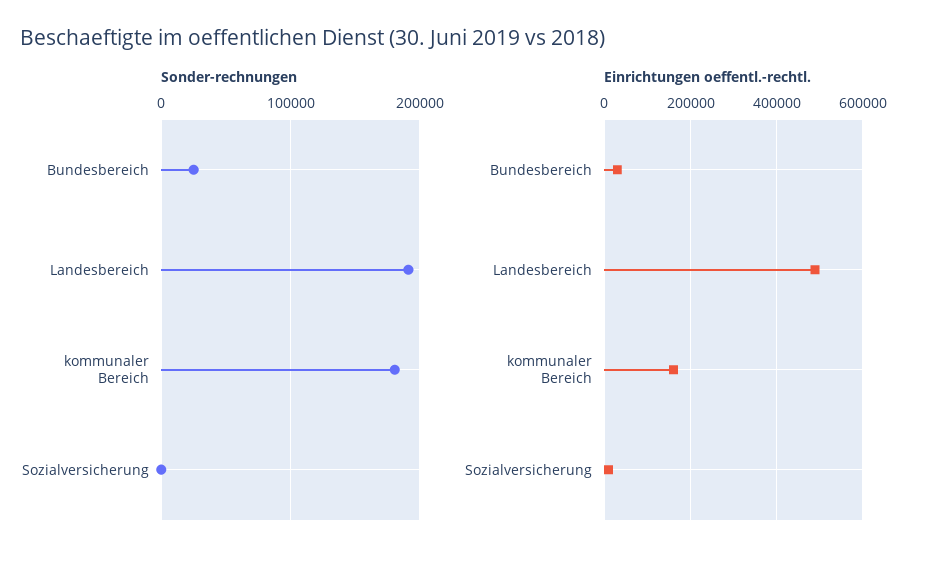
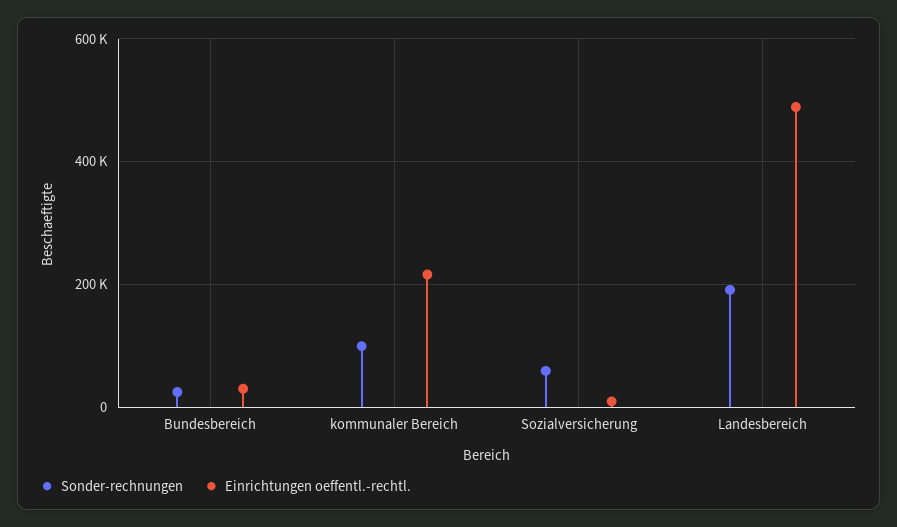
  {
    "Sonder-rechnungen": {
      "Bundesbereich": 30000,
      "Landesbereich": 190000,
-     "kommunaler Bereich": 180000,
+     "kommunaler Bereich": 100000,
-     "Sozialversicherung": 0
+     "Sozialversicherung": 60000
    },
    "Einrichtungen oeffentl.-rechtl.": {
      "Bundesbereich": 40000,
      "Landesbereich": 480000,
-     "kommunaler Bereich": 160000,
+     "kommunaler Bereich": 220000,
      "Sozialversicherung": 0
    }
  }

